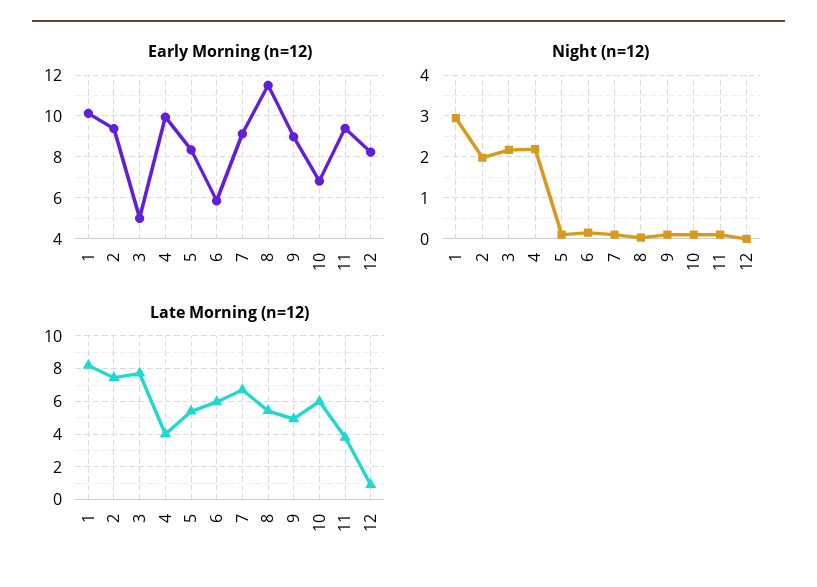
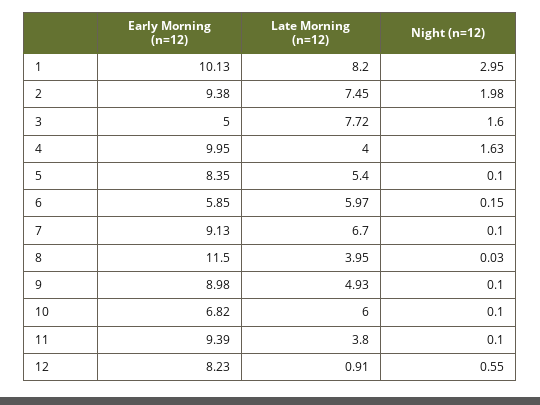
  {
    "Early Morning (n=12)": {
      "1": 10.13,
      "2": 9.38,
      "3": 5,
      "4": 9.95,
      "5": 8.35,
      "6": 5.85,
      "7": 9.13,
      "8": 11.5,
      "9": 8.98,
      "10": 6.82,
      "11": 9.39,
      "12": 8.23
    },
    "Night (n=12)": {
      "1": 2.95,
      "2": 1.98,
-     "3": 2.2,
+     "3": 1.6,
-     "4": 2.2,
+     "4": 1.63,
      "5": 0.1,
      "6": 0.15,
      "7": 0.1,
      "8": 0.03,
      "9": 0.1,
      "10": 0.1,
      "11": 0.1,
-     "12": 0
+     "12": 0.55
    },
    "Late Morning (n=12)": {
      "1": 8.2,
      "2": 7.45,
      "3": 7.72,
      "4": 4,
      "5": 5.4,
      "6": 5.97,
      "7": 6.7,
-     "8": 5.5,
+     "8": 3.95,
      "9": 4.93,
      "10": 6,
      "11": 3.8,
      "12": 0.91
    }
  }

